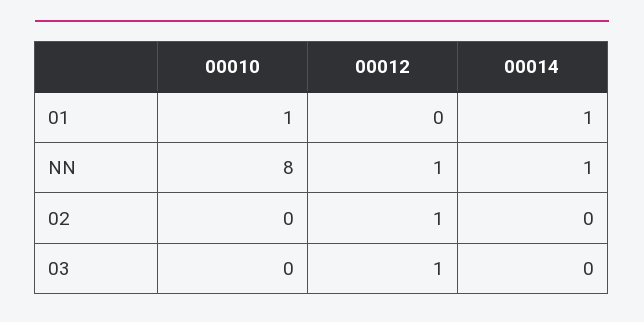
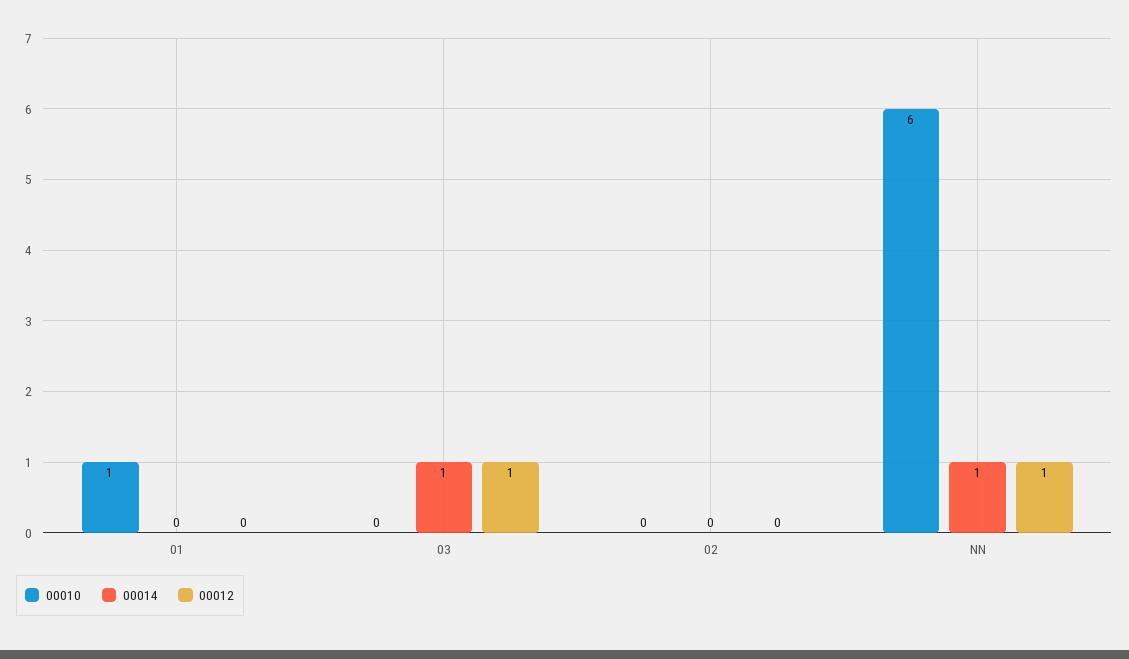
  {
    "00010": {
      "01": 1,
-     "NN": 8,
+     "NN": 6,
      "02": 0,
      "03": 0
    },
    "00012": {
      "01": 0,
      "NN": 1,
-     "02": 1,
+     "02": 0,
      "03": 1
    },
    "00014": {
-     "01": 1,
+     "01": 0,
      "NN": 1,
      "02": 0,
-     "03": 0
+     "03": 1
    }
  }

